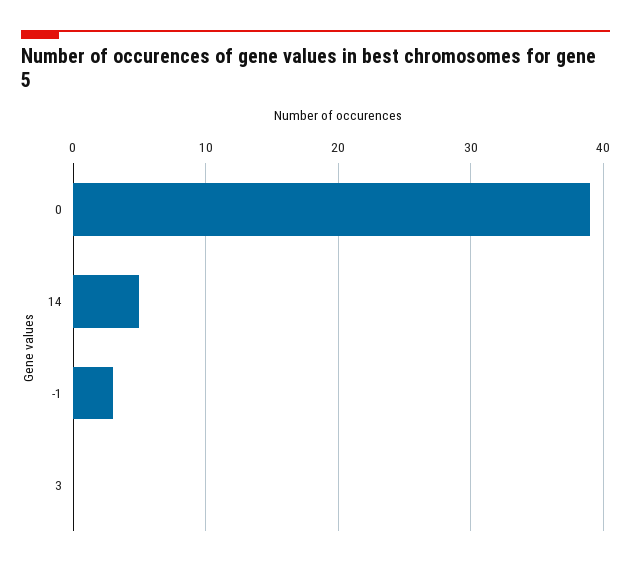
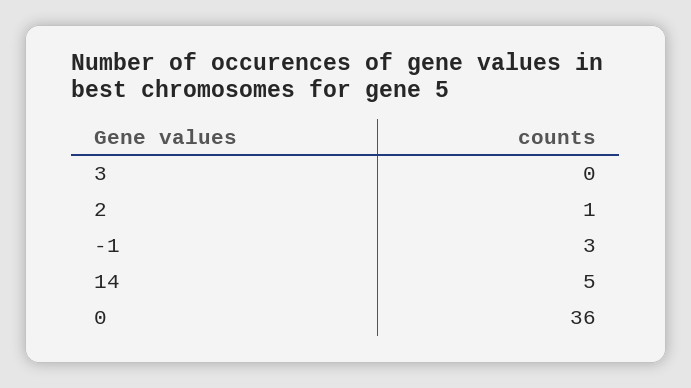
  {
-   "0": 39,
+   "0": 36,
    "14": 5,
    "-1": 3,
-   "3": 0
+   "3": 0,
+   "2": 1
  }

